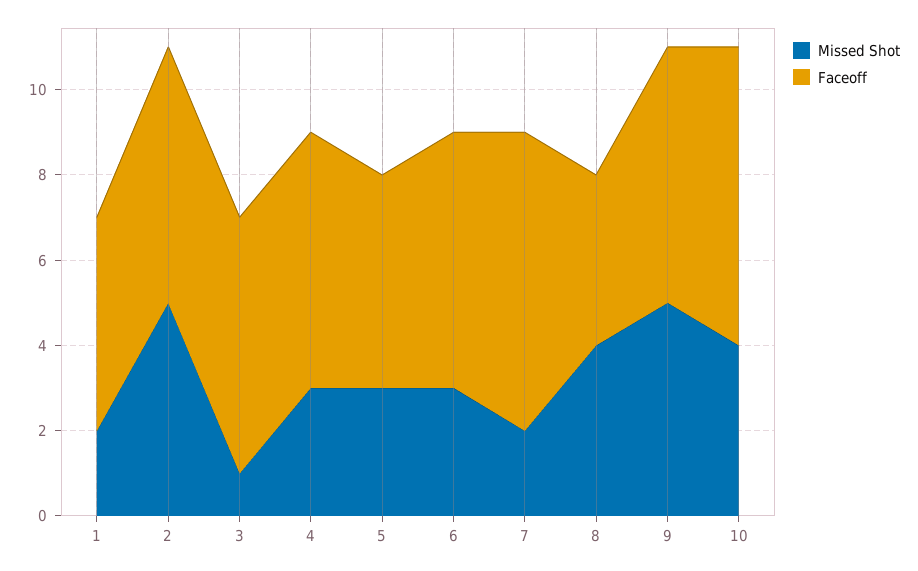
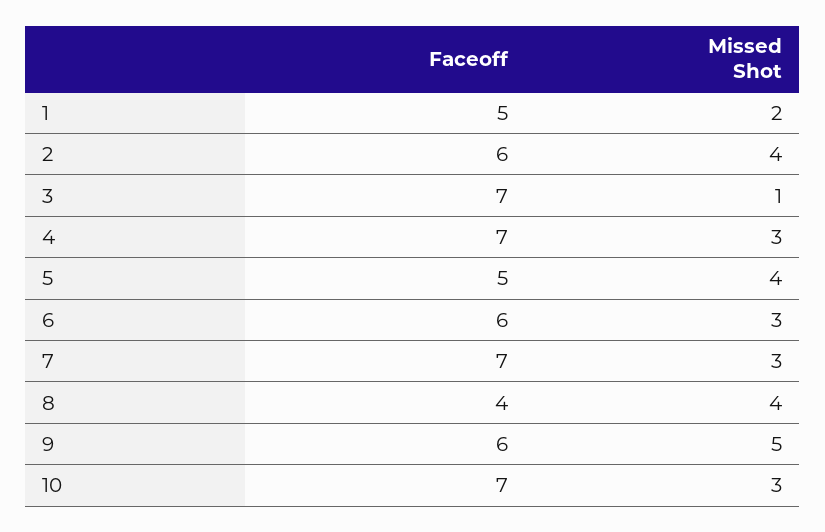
  {
    "Missed Shot": {
      "1": 2,
-     "2": 5,
+     "2": 4,
      "3": 1,
      "4": 3,
-     "5": 3,
+     "5": 4,
      "6": 3,
-     "7": 2,
+     "7": 3,
      "8": 4,
      "9": 5,
-     "10": 4
+     "10": 3
    },
    "Faceoff": {
      "1": 5,
      "2": 6,
-     "3": 6,
+     "3": 7,
-     "4": 6,
+     "4": 7,
      "5": 5,
      "6": 6,
      "7": 7,
      "8": 4,
      "9": 6,
      "10": 7
    }
  }

